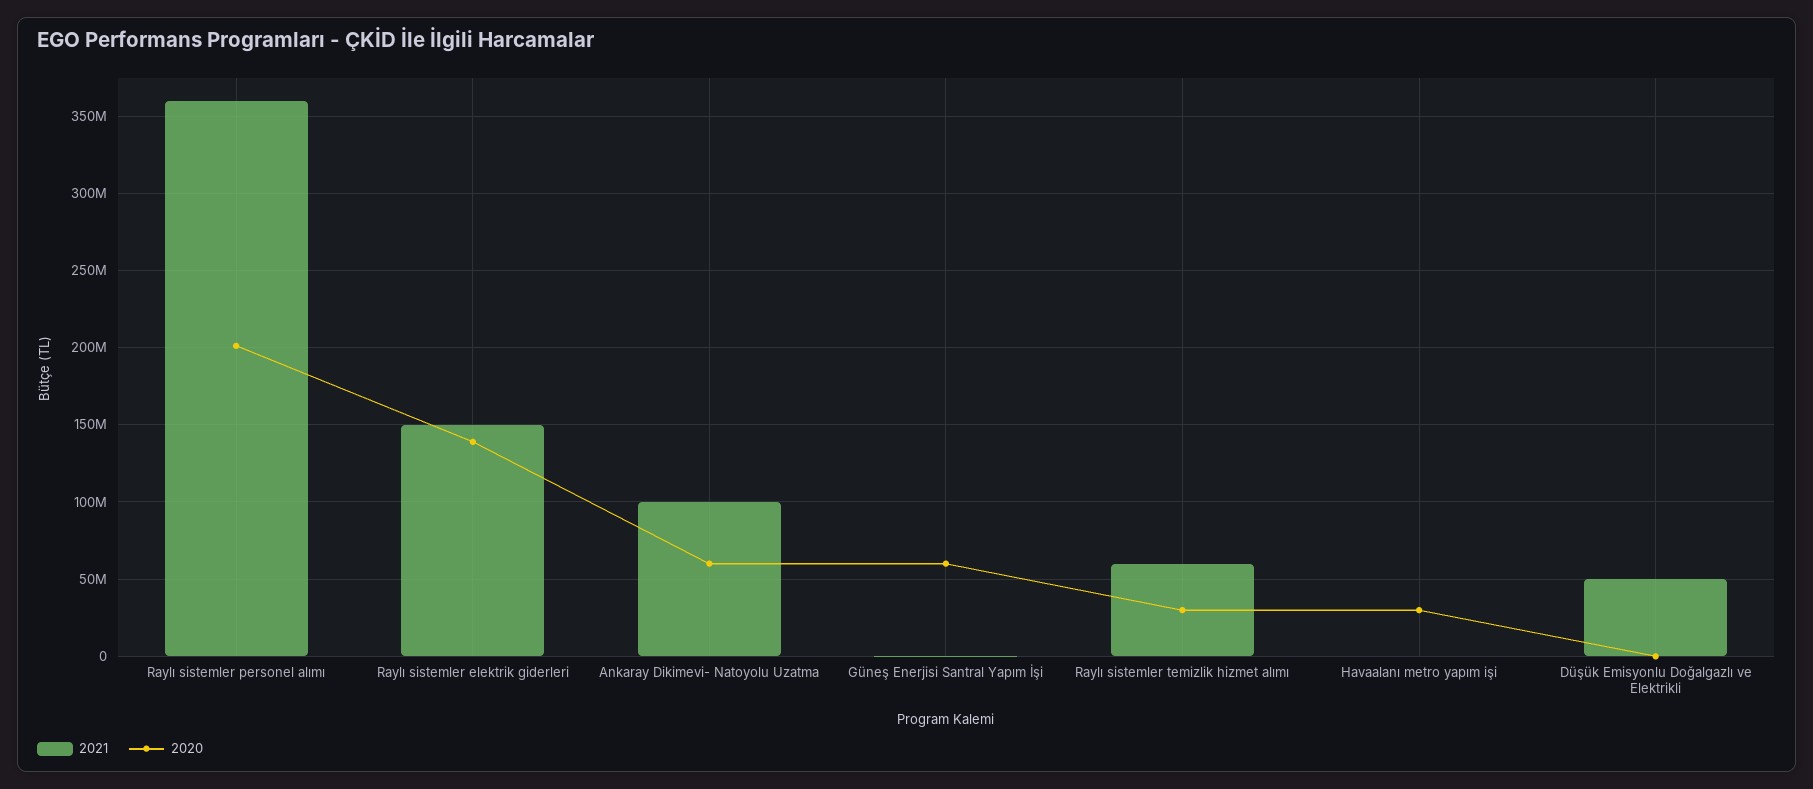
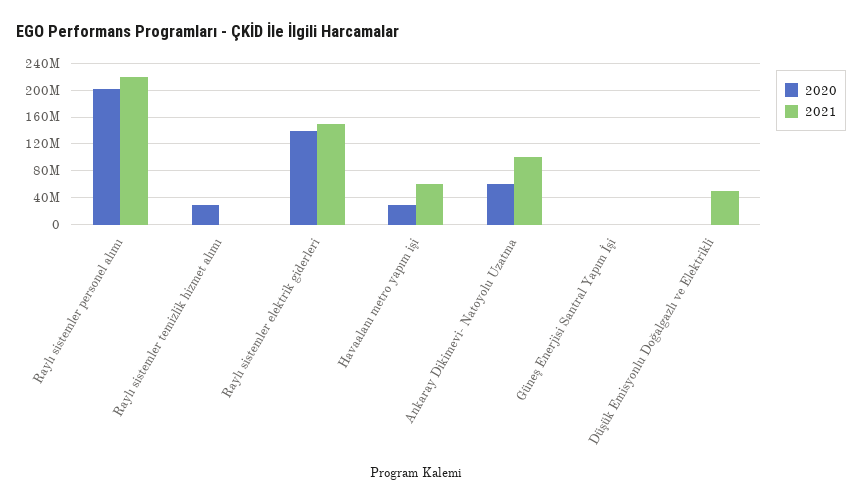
  {
    "2021": {
-     "Raylı sistemler personel alımı": 360000000,
+     "Raylı sistemler personel alımı": 220000000,
      "Raylı sistemler elektrik giderleri": 150000000,
      "Ankaray Dikimevi- Natoyolu Uzatma": 100000000,
      "Güneş Enerjisi Santral Yapım İşi": 0,
-     "Raylı sistemler temizlik hizmet alımı": 60000000,
+     "Raylı sistemler temizlik hizmet alımı": 0,
-     "Havaalanı metro yapım işi": 0,
+     "Havaalanı metro yapım işi": 60000000,
      "Düşük Emisyonlu Doğalgazlı ve Elektrikli": 50000000
    },
    "2020": {
      "Raylı sistemler personel alımı": 200000000,
      "Raylı sistemler elektrik giderleri": 140000000,
      "Ankaray Dikimevi- Natoyolu Uzatma": 60000000,
-     "Güneş Enerjisi Santral Yapım İşi": 60000000,
+     "Güneş Enerjisi Santral Yapım İşi": 0,
      "Raylı sistemler temizlik hizmet alımı": 30000000,
      "Havaalanı metro yapım işi": 30000000,
      "Düşük Emisyonlu Doğalgazlı ve Elektrikli": 0
    }
  }

